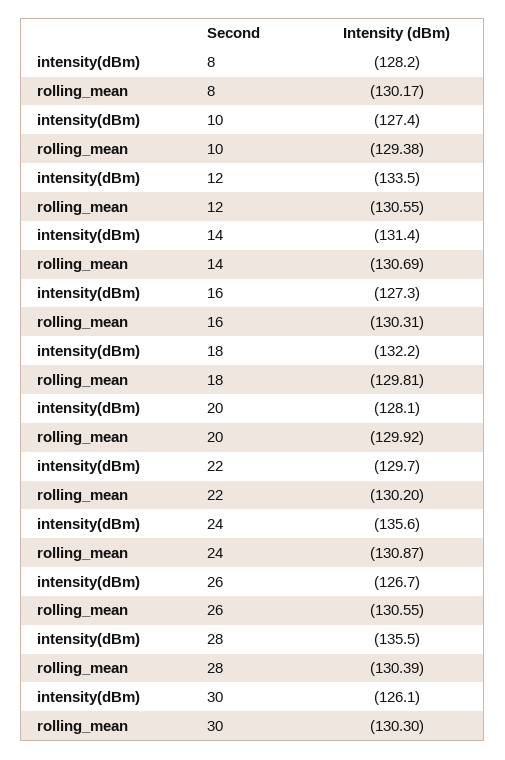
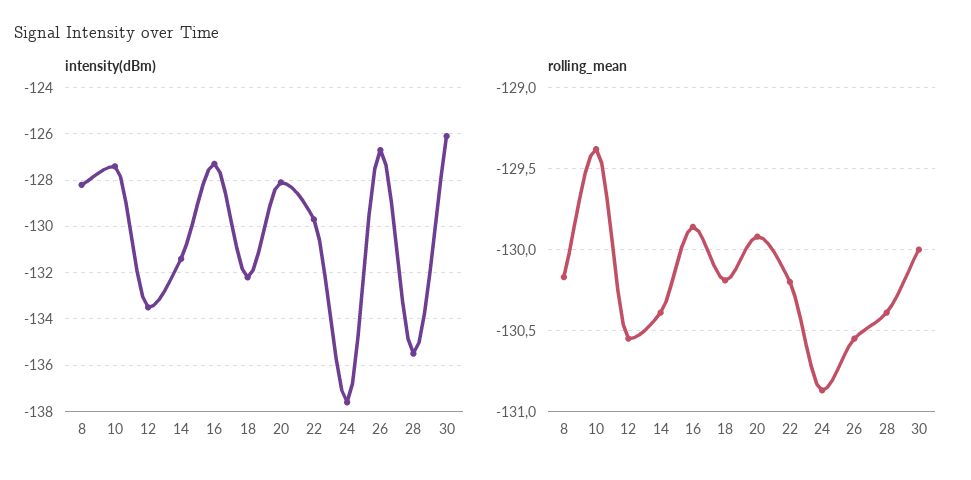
  {
    "intensity(dBm)": {
      "8": -128.2,
      "10": -127.4,
      "12": -133.5,
      "14": -131.4,
      "16": -127.3,
      "18": -132.2,
      "20": -128.1,
      "22": -129.7,
-     "24": -135.6,
+     "24": -137.5,
      "26": -126.7,
      "28": -135.5,
      "30": -126.1
    },
    "rolling_mean": {
      "8": -130.17,
      "10": -129.38,
      "12": -130.55,
-     "14": -130.69,
+     "14": -130.4,
-     "16": -130.31,
+     "16": -129.85,
-     "18": -129.81,
+     "18": -130.2,
      "20": -129.92,
      "22": -130.2,
      "24": -130.87,
      "26": -130.55,
      "28": -130.39,
-     "30": -130.3
+     "30": -130
    }
  }

